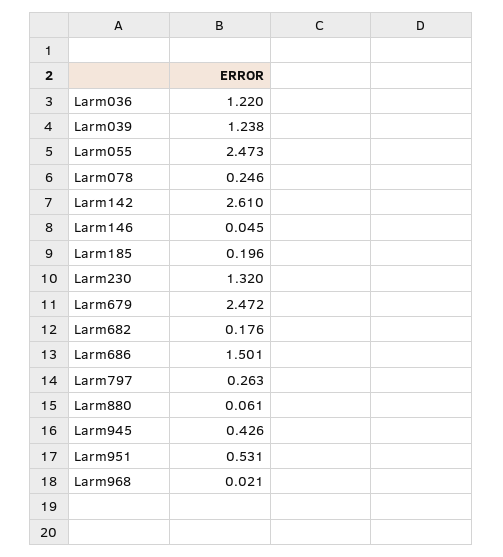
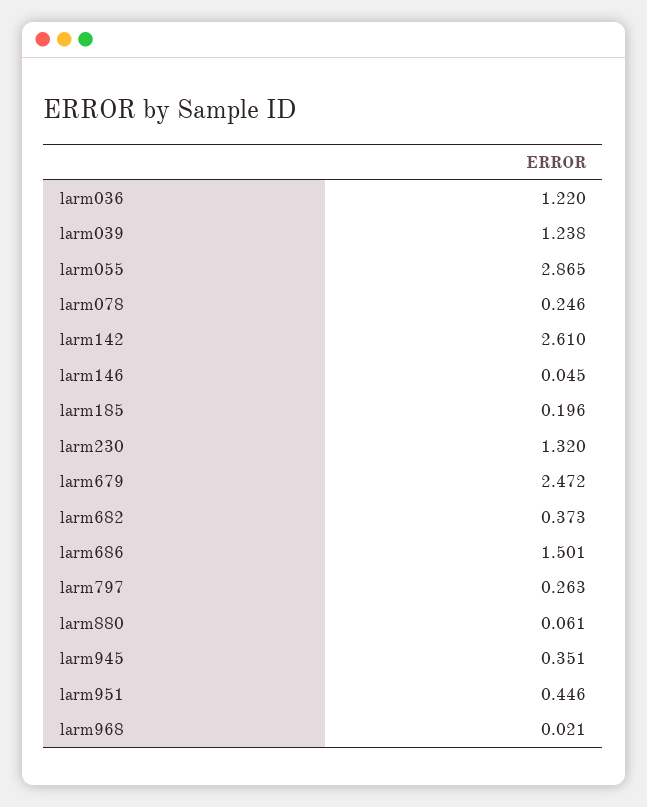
  {
    "Larm036": 1.22,
    "Larm039": 1.238,
-   "Larm055": 2.473,
+   "Larm055": 2.865,
    "Larm078": 0.246,
    "Larm142": 2.61,
    "Larm146": 0.045,
    "Larm185": 0.196,
    "Larm230": 1.32,
    "Larm679": 2.472,
-   "Larm682": 0.176,
+   "Larm682": 0.373,
    "Larm686": 1.501,
    "Larm797": 0.263,
    "Larm880": 0.061,
-   "Larm945": 0.426,
+   "Larm945": 0.351,
-   "Larm951": 0.531,
+   "Larm951": 0.446,
    "Larm968": 0.021
  }

